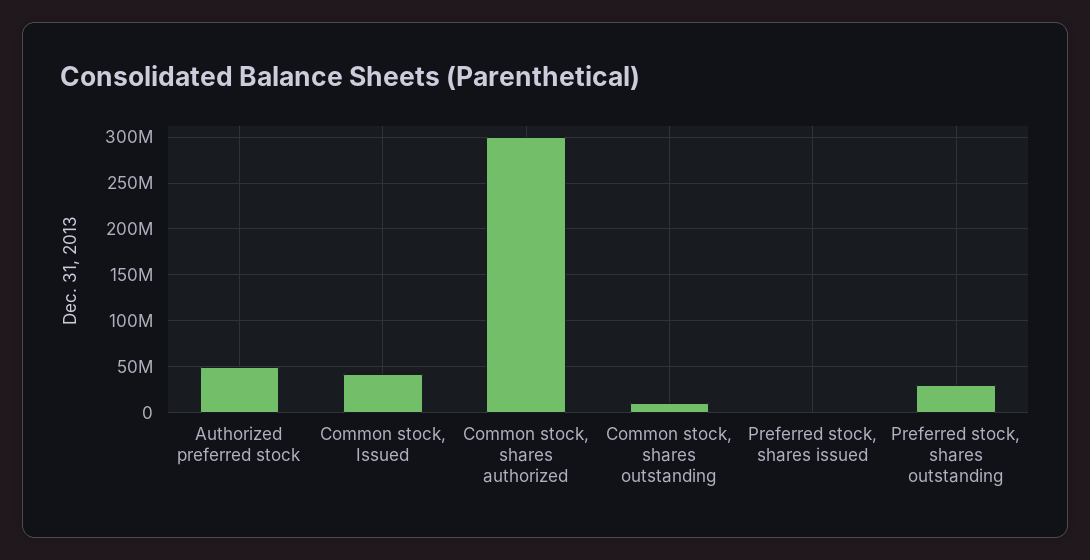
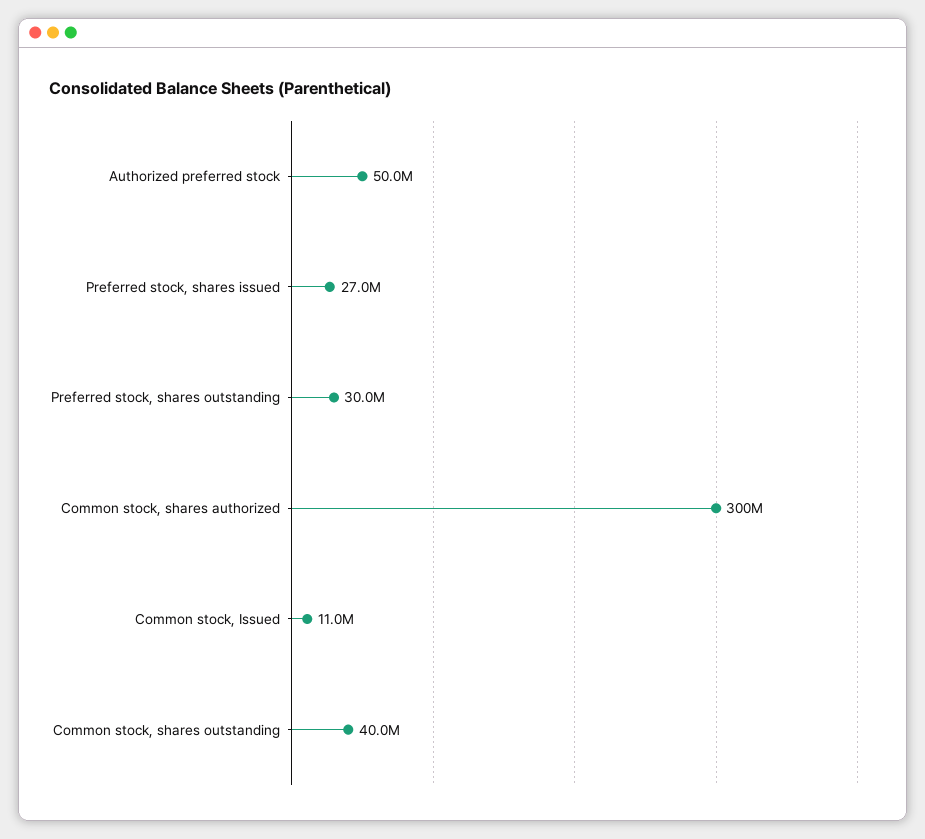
  {
    "Authorized preferred stock": 50000000,
-   "Common stock, Issued": 40000000,
+   "Common stock, Issued": 11000000,
    "Common stock, shares authorized": 300000000,
-   "Common stock, shares outstanding": 10000000,
+   "Common stock, shares outstanding": 40000000,
-   "Preferred stock, shares issued": 0,
+   "Preferred stock, shares issued": 27000000,
    "Preferred stock, shares outstanding": 30000000
  }

